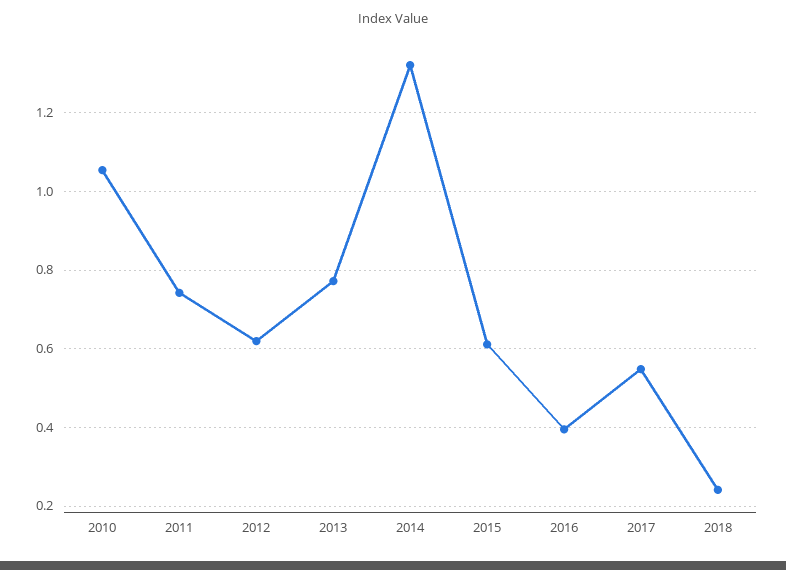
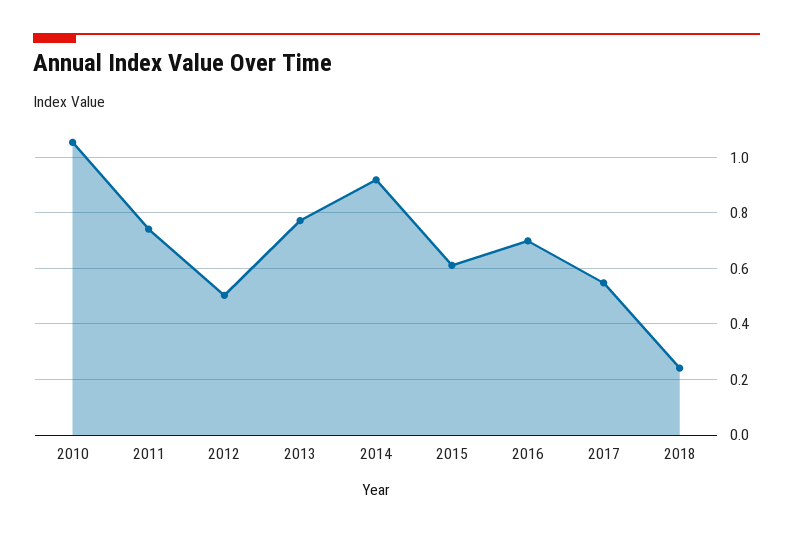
  {
    "2010": 1.06,
    "2011": 0.74,
-   "2012": 0.62,
+   "2012": 0.5,
    "2013": 0.78,
-   "2014": 1.32,
+   "2014": 0.925,
    "2015": 0.62,
-   "2016": 0.4,
+   "2016": 0.7,
    "2017": 0.54,
    "2018": 0.24
  }

